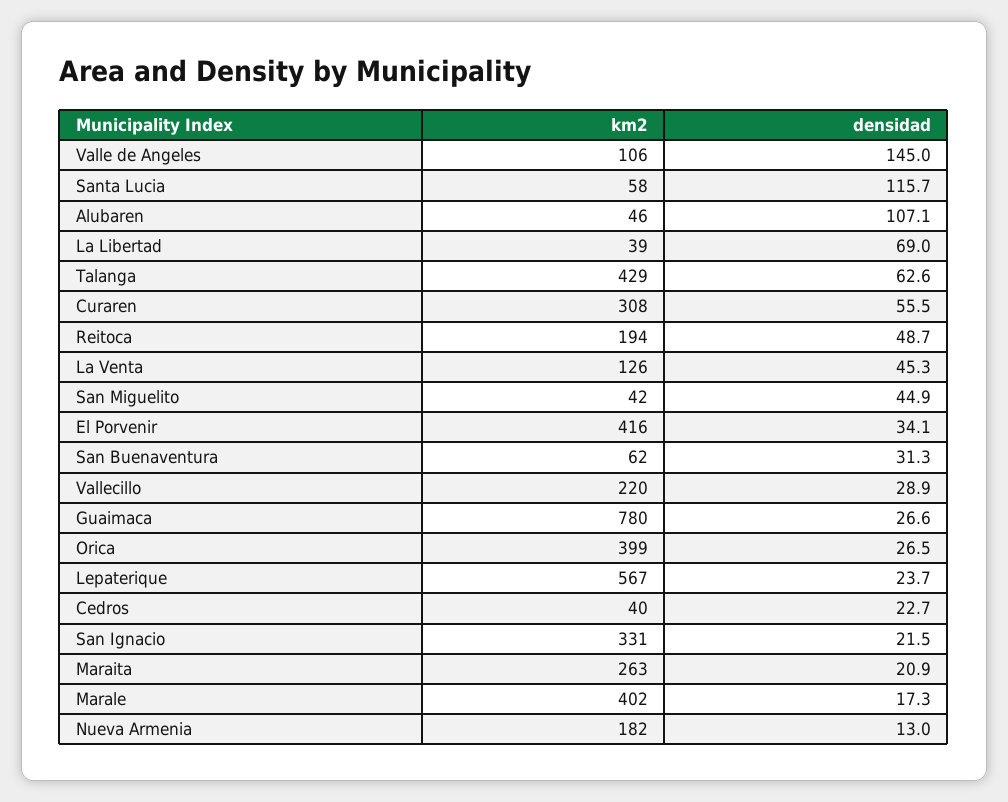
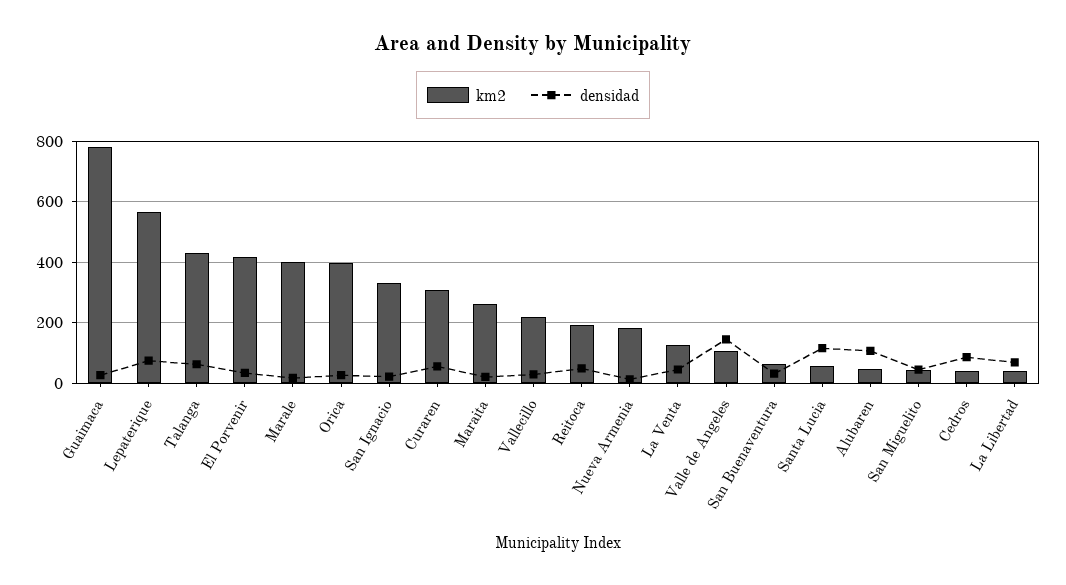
  {
    "km2": {
      "Valle de Angeles": 106,
      "Santa Lucia": 58,
      "Alubaren": 46,
      "La Libertad": 39,
      "Talanga": 429,
      "Curaren": 308,
      "Reitoca": 194,
      "La Venta": 126,
      "San Miguelito": 42,
      "El Porvenir": 416,
      "San Buenaventura": 62,
      "Vallecillo": 220,
      "Guaimaca": 780,
      "Orica": 399,
      "Lepaterique": 567,
      "Cedros": 40,
      "San Ignacio": 331,
      "Maraita": 263,
      "Marale": 402,
      "Nueva Armenia": 182
    },
    "densidad": {
      "Valle de Angeles": 145,
      "Santa Lucia": 115.7,
      "Alubaren": 107.1,
      "La Libertad": 69,
      "Talanga": 62.6,
      "Curaren": 55.5,
      "Reitoca": 48.7,
      "La Venta": 45.3,
      "San Miguelito": 44.9,
      "El Porvenir": 34.1,
      "San Buenaventura": 31.3,
      "Vallecillo": 28.9,
      "Guaimaca": 26.6,
      "Orica": 26.5,
-     "Lepaterique": 23.7,
+     "Lepaterique": 80,
-     "Cedros": 22.7,
+     "Cedros": 80,
      "San Ignacio": 21.5,
      "Maraita": 20.9,
      "Marale": 17.3,
      "Nueva Armenia": 13
    }
  }

